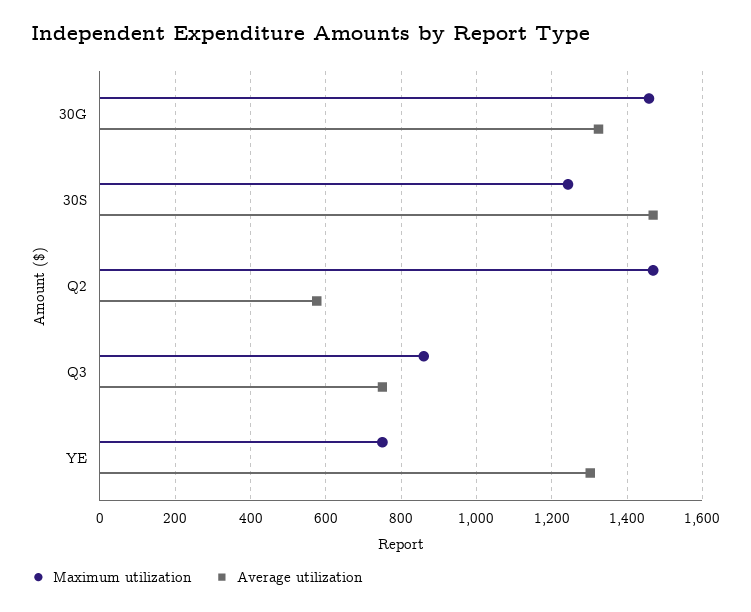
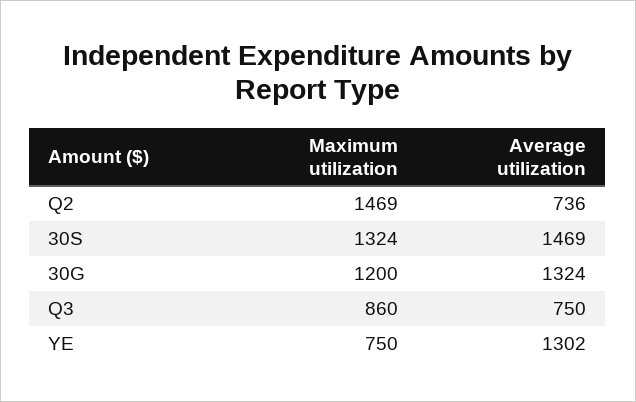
  {
    "Maximum utilization": {
-     "30G": 1460,
+     "30G": 1200,
-     "30S": 1240,
+     "30S": 1324,
      "Q2": 1469,
      "Q3": 860,
      "YE": 750
    },
    "Average utilization": {
      "30G": 1324,
      "30S": 1469,
-     "Q2": 580,
+     "Q2": 736,
      "Q3": 750,
      "YE": 1302
    }
  }

